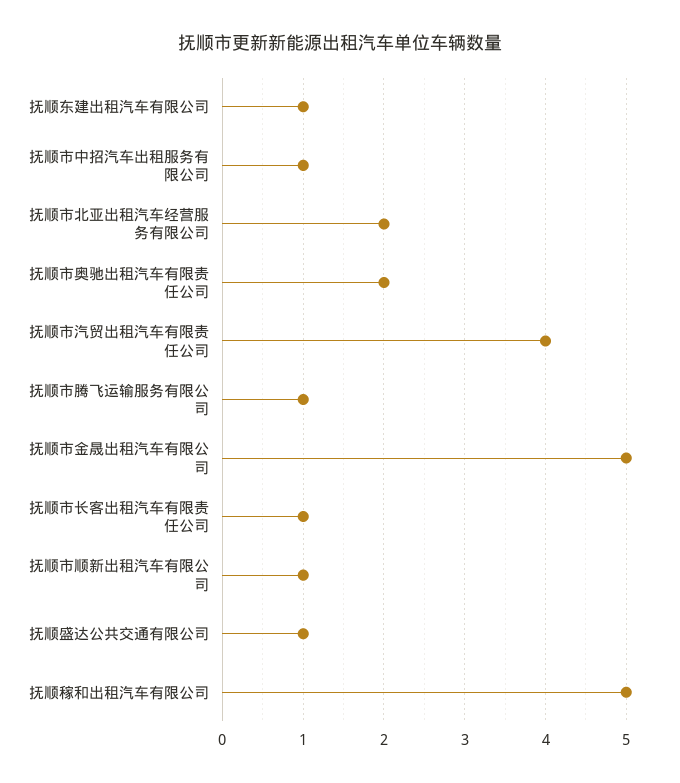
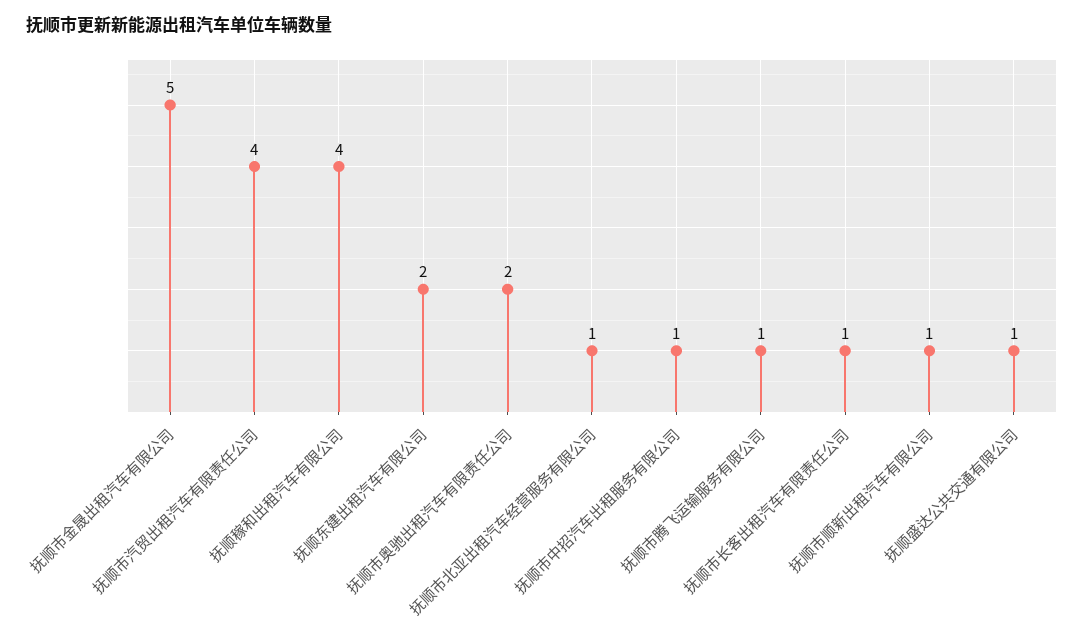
  {
-   "抚顺东建出租汽车有限公司": 1,
+   "抚顺东建出租汽车有限公司": 2,
    "抚顺市中招汽车出租服务有限公司": 1,
-   "抚顺市北亚出租汽车经营服务有限公司": 2,
+   "抚顺市北亚出租汽车经营服务有限公司": 1,
    "抚顺市奥驰出租汽车有限责任公司": 2,
    "抚顺市汽贸出租汽车有限责任公司": 4,
    "抚顺市腾飞运输服务有限公司": 1,
    "抚顺市金晟出租汽车有限公司": 5,
    "抚顺市长客出租汽车有限责任公司": 1,
    "抚顺市顺新出租汽车有限公司": 1,
    "抚顺盛达公共交通有限公司": 1,
-   "抚顺稼和出租汽车有限公司": 5
+   "抚顺稼和出租汽车有限公司": 4
  }

